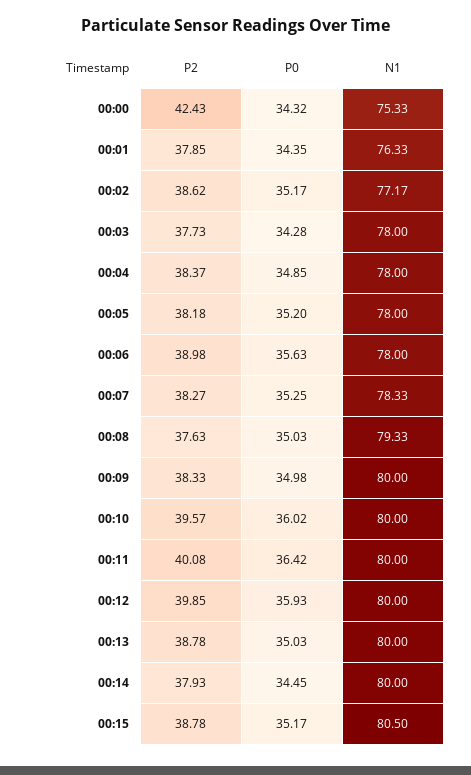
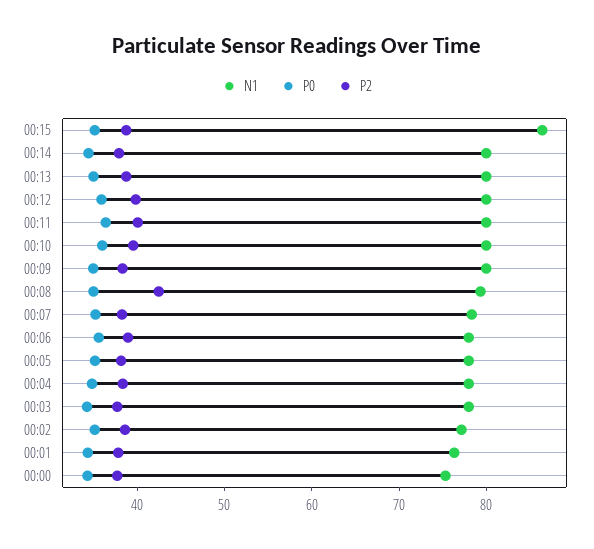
  {
    "P2": {
-     "00:00": 42.43,
+     "00:00": 38,
      "00:01": 37.85,
      "00:02": 38.62,
      "00:03": 37.73,
      "00:04": 38.37,
      "00:05": 38.18,
      "00:06": 38.98,
      "00:07": 38.27,
-     "00:08": 37.63,
+     "00:08": 42,
      "00:09": 38.33,
      "00:10": 39.57,
      "00:11": 40.08,
      "00:12": 39.85,
      "00:13": 38.78,
      "00:14": 37.93,
      "00:15": 38.78
    },
    "P0": {
      "00:00": 34.32,
      "00:01": 34.35,
      "00:02": 35.17,
      "00:03": 34.28,
      "00:04": 34.85,
      "00:05": 35.2,
      "00:06": 35.63,
      "00:07": 35.25,
      "00:08": 35.03,
      "00:09": 34.98,
      "00:10": 36.02,
      "00:11": 36.42,
      "00:12": 35.93,
      "00:13": 35.03,
      "00:14": 34.45,
      "00:15": 35.17
    },
    "N1": {
      "00:00": 75.33,
      "00:01": 76.33,
      "00:02": 77.17,
      "00:03": 78,
      "00:04": 78,
      "00:05": 78,
      "00:06": 78,
      "00:07": 78.33,
      "00:08": 79.33,
      "00:09": 80,
      "00:10": 80,
      "00:11": 80,
      "00:12": 80,
      "00:13": 80,
      "00:14": 80,
-     "00:15": 80.5
+     "00:15": 86
    }
  }

